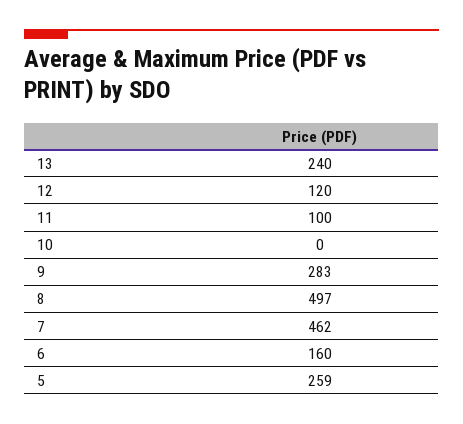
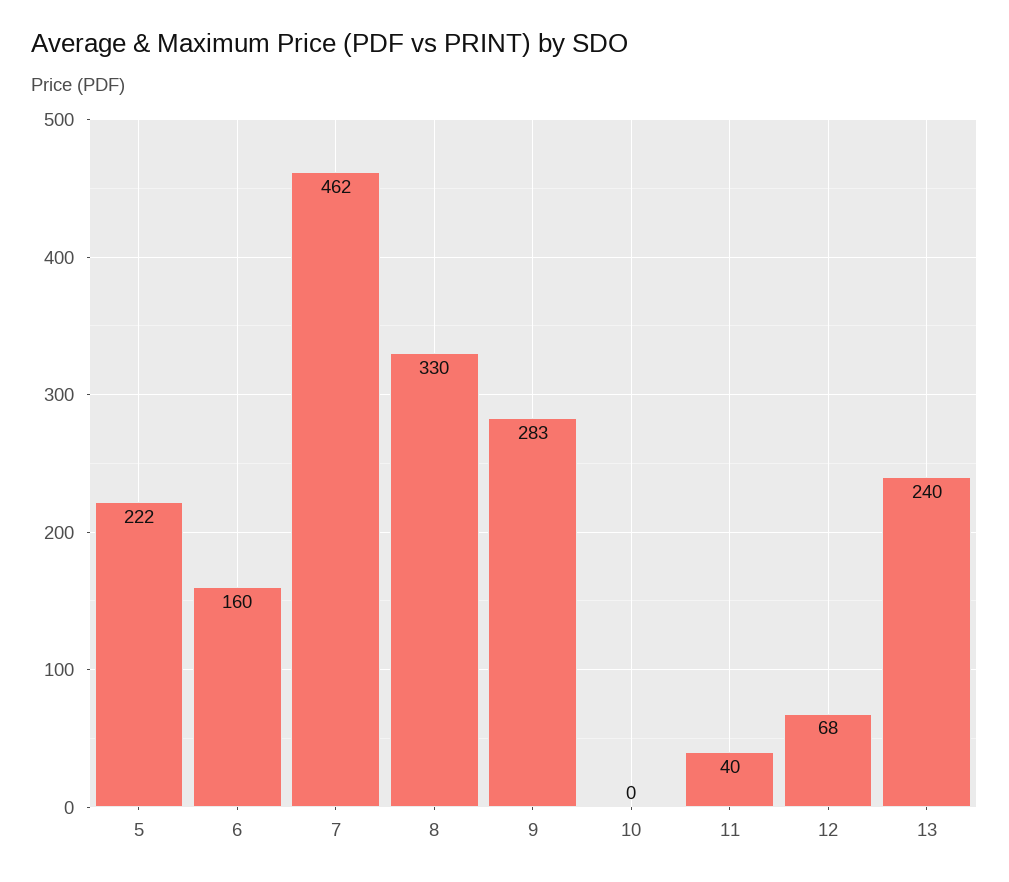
  {
    "13": 240,
-   "12": 120,
+   "12": 68,
-   "11": 100,
+   "11": 40,
    "10": 0,
    "9": 283,
-   "8": 497,
+   "8": 330,
    "7": 462,
    "6": 160,
-   "5": 259
+   "5": 222
  }

